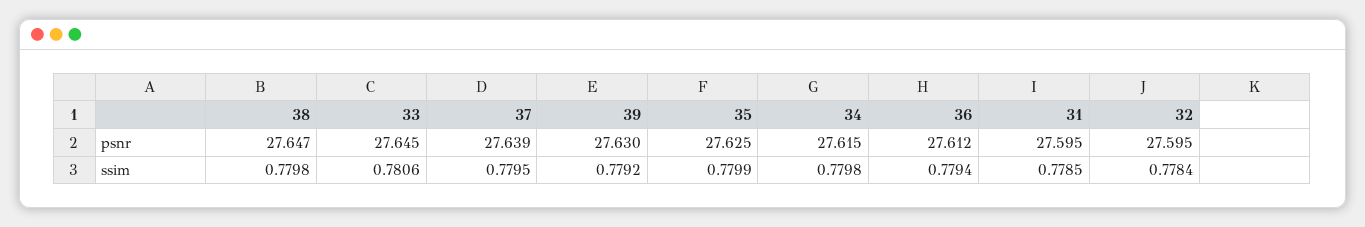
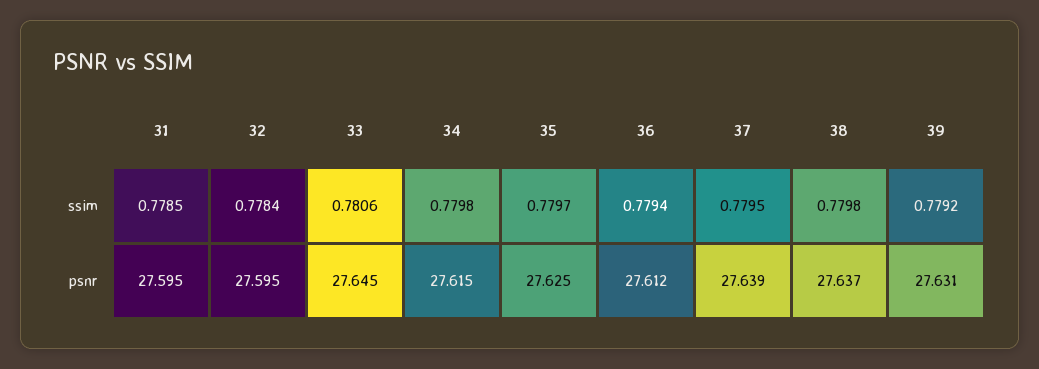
  {
    "38": {
-     "psnr": 27.647,
+     "psnr": 27.637,
      "ssim": 0.7798
    },
    "33": {
      "psnr": 27.645,
      "ssim": 0.7806
    },
    "37": {
      "psnr": 27.639,
      "ssim": 0.7795
    },
    "39": {
-     "psnr": 27.63,
+     "psnr": 27.631,
      "ssim": 0.7792
    },
    "35": {
      "psnr": 27.625,
-     "ssim": 0.7799
+     "ssim": 0.7797
    },
    "34": {
      "psnr": 27.615,
      "ssim": 0.7798
    },
    "36": {
      "psnr": 27.612,
      "ssim": 0.7794
    },
    "31": {
      "psnr": 27.595,
      "ssim": 0.7785
    },
    "32": {
      "psnr": 27.595,
      "ssim": 0.7784
    }
  }

